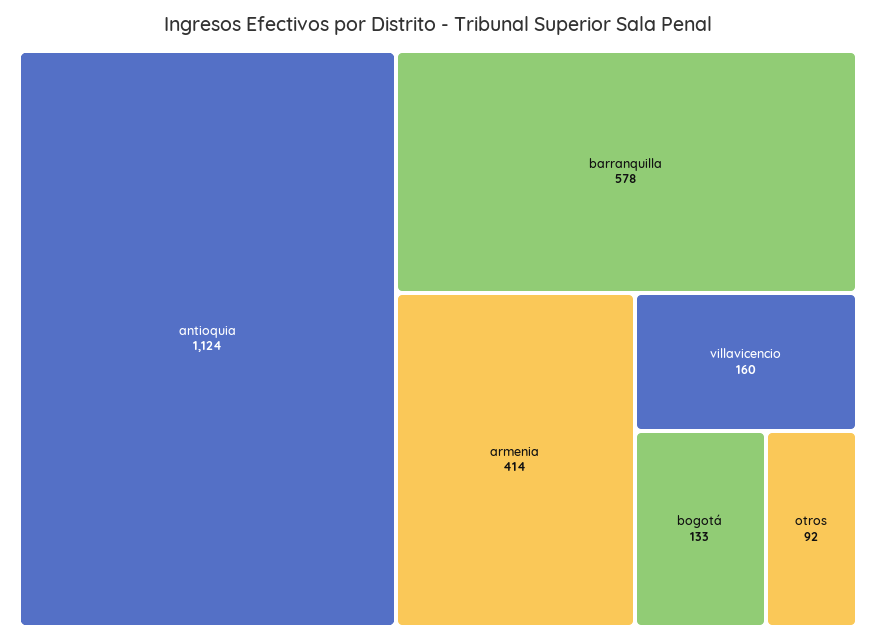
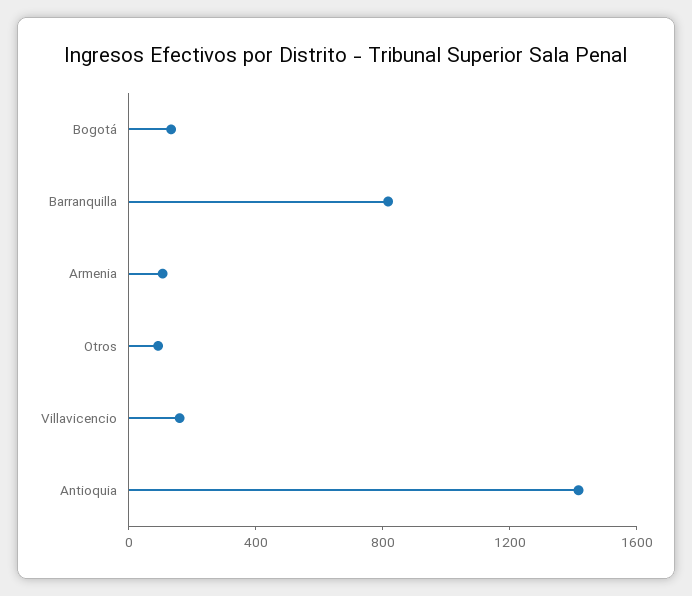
  {
-   "antioquia": 1124,
+   "antioquia": 1400,
-   "barranquilla": 578,
+   "barranquilla": 800,
-   "armenia": 414,
+   "armenia": 100,
    "villavicencio": 160,
    "bogotá": 133,
    "otros": 92
  }

